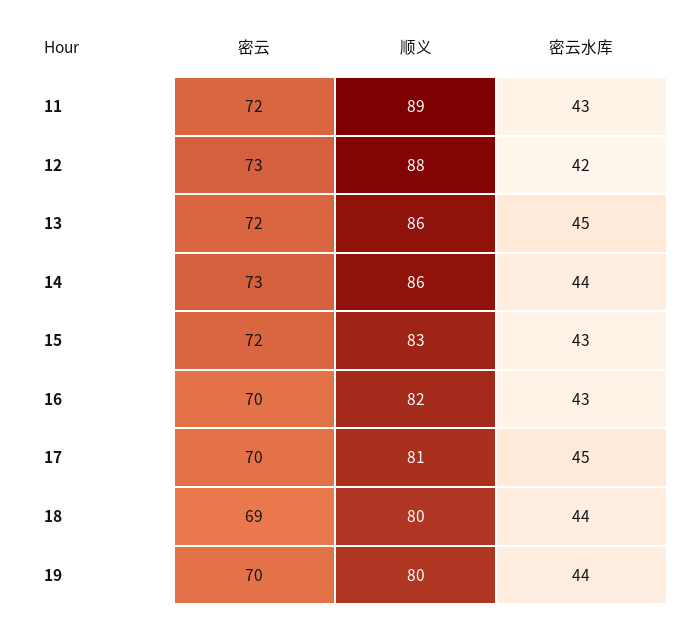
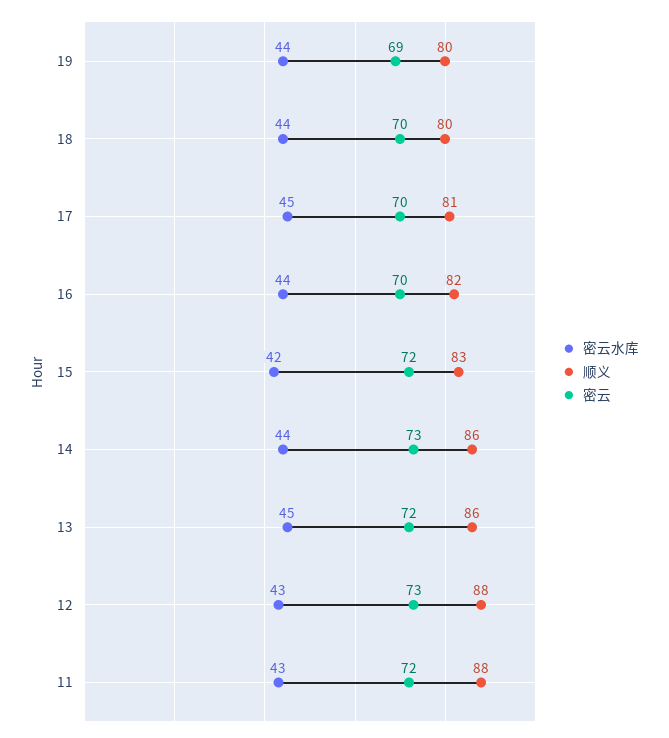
  {
    "密云": {
      "11": 72,
      "12": 73,
      "13": 72,
      "14": 73,
      "15": 72,
      "16": 70,
      "17": 70,
-     "18": 69,
+     "18": 70,
-     "19": 70
+     "19": 69
    },
    "顺义": {
-     "11": 89,
+     "11": 88,
      "12": 88,
      "13": 86,
      "14": 86,
      "15": 83,
      "16": 82,
      "17": 81,
      "18": 80,
      "19": 80
    },
    "密云水库": {
      "11": 43,
-     "12": 42,
+     "12": 43,
      "13": 45,
      "14": 44,
-     "15": 43,
+     "15": 42,
-     "16": 43,
+     "16": 44,
      "17": 45,
      "18": 44,
      "19": 44
    }
  }

